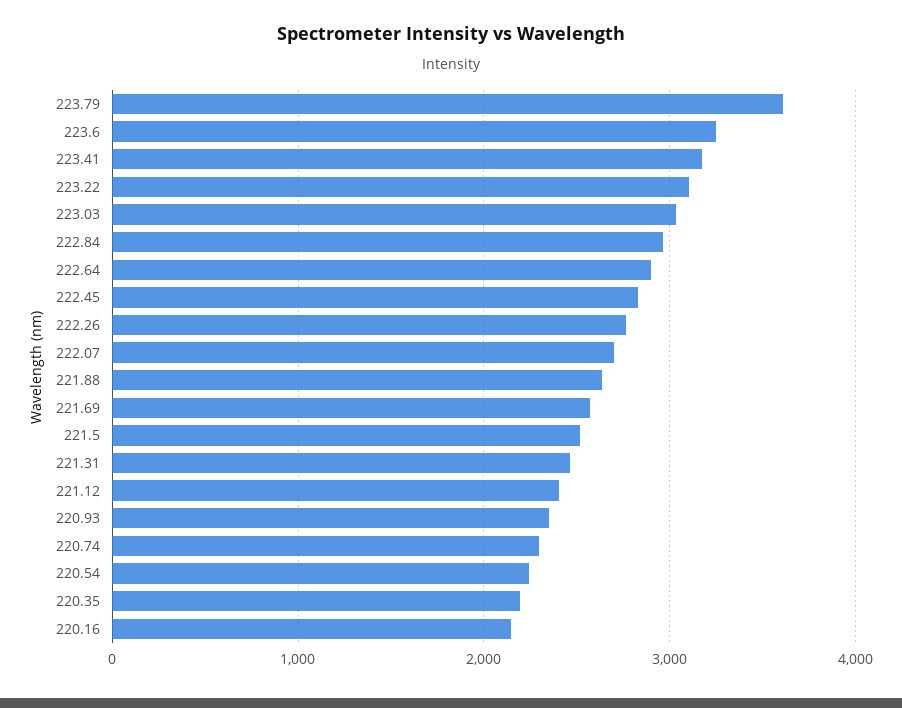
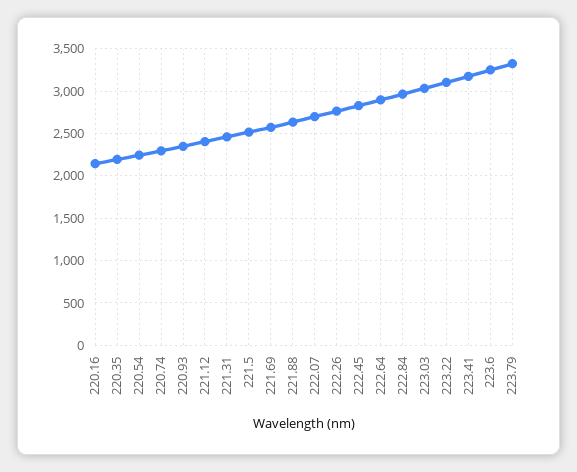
  {
-   "223.79": 3600,
+   "223.79": 3300,
    "223.6": 3300,
    "223.41": 3200,
    "223.22": 3100,
    "223.03": 3000,
    "222.84": 3000,
    "222.64": 2900,
    "222.45": 2800,
    "222.26": 2800,
    "222.07": 2700,
    "221.88": 2600,
    "221.69": 2600,
    "221.5": 2500,
    "221.31": 2500,
    "221.12": 2400,
    "220.93": 2300,
    "220.74": 2300,
    "220.54": 2200,
    "220.35": 2200,
    "220.16": 2100
  }

